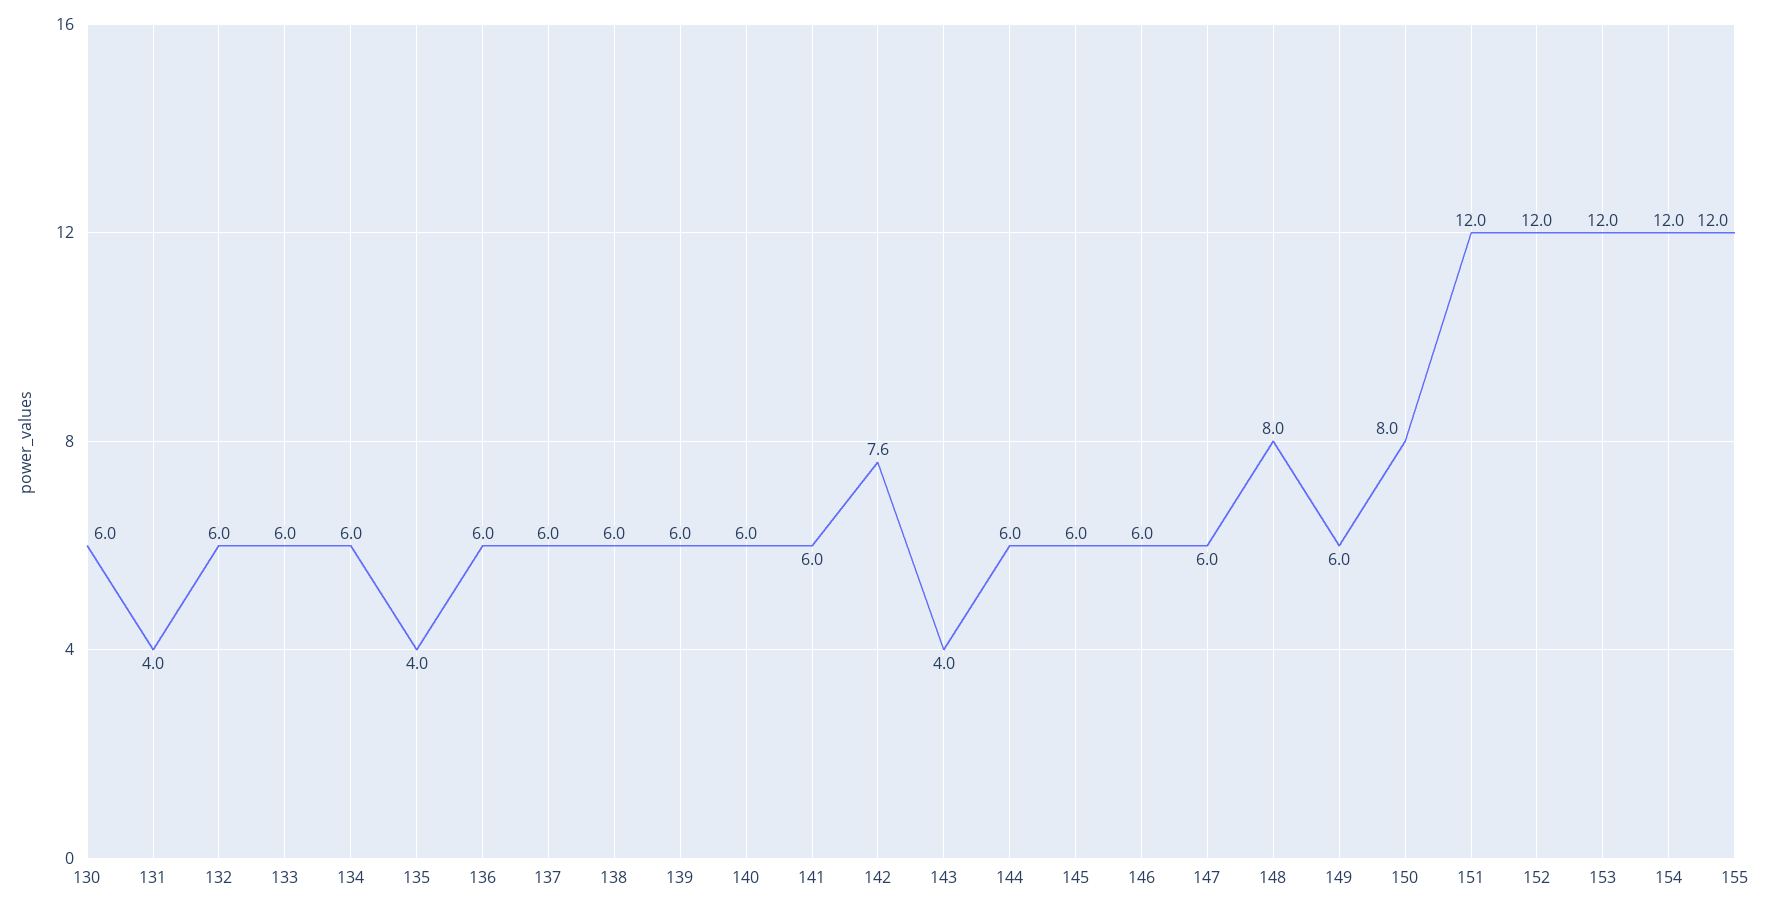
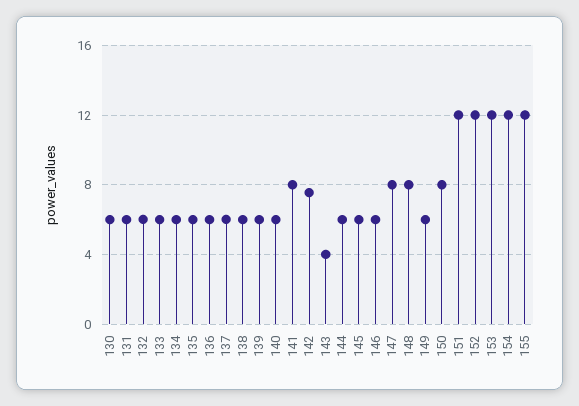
  {
    "130": 6,
-   "131": 4,
+   "131": 6,
    "132": 6,
    "133": 6,
    "134": 6,
-   "135": 4,
+   "135": 6,
    "136": 6,
    "137": 6,
    "138": 6,
    "139": 6,
    "140": 6,
-   "141": 6,
+   "141": 8,
    "142": 7.6,
    "143": 4,
    "144": 6,
    "145": 6,
    "146": 6,
-   "147": 6,
+   "147": 8,
    "148": 8,
    "149": 6,
    "150": 8,
    "151": 12,
    "152": 12,
    "153": 12,
    "154": 12,
    "155": 12
  }

